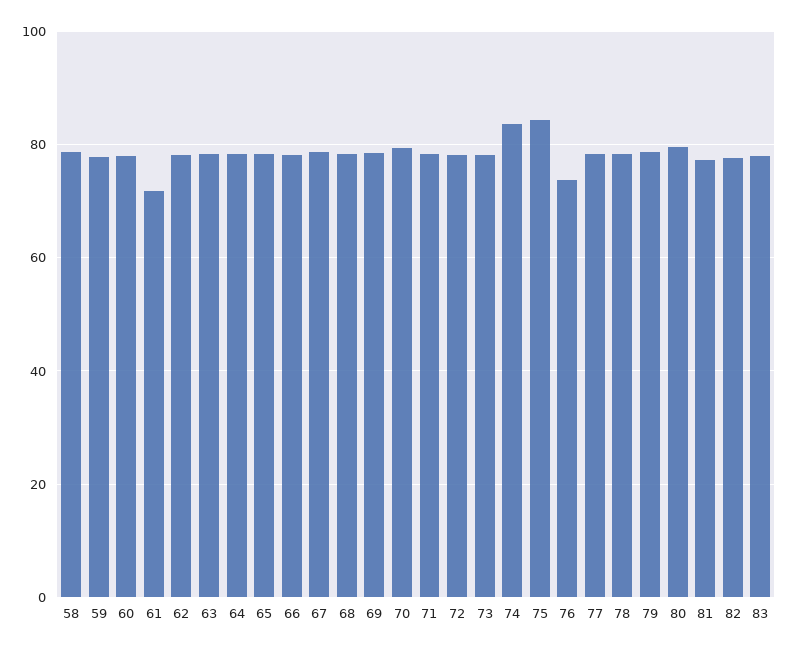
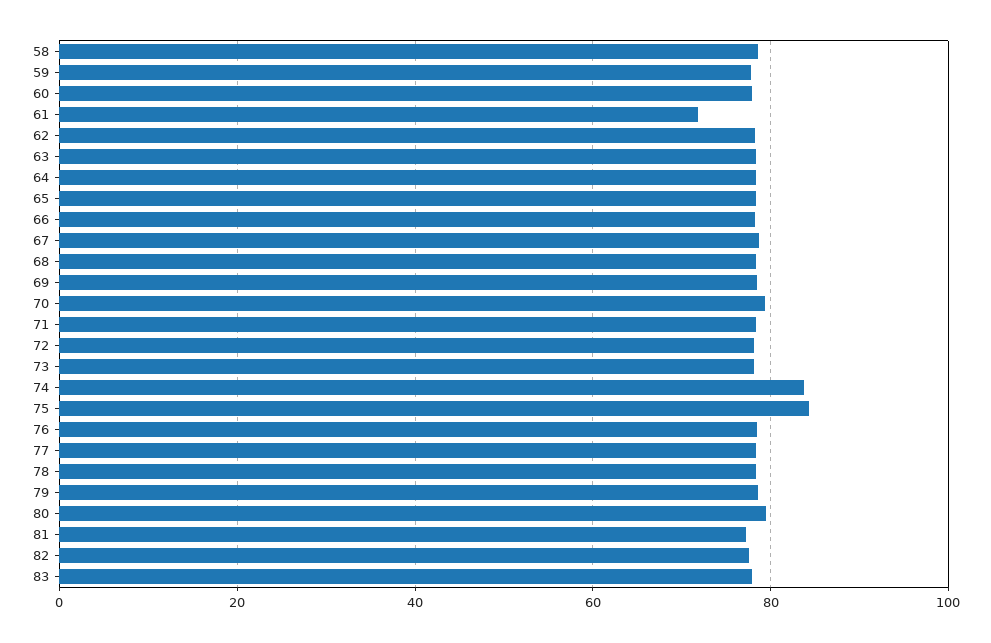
  {
    "58": 78,
    "59": 78,
    "60": 78,
    "61": 72,
    "62": 78,
    "63": 78,
    "64": 78,
    "65": 78,
    "66": 78,
    "67": 78,
    "68": 78,
    "69": 78,
    "70": 80,
    "71": 78,
    "72": 78,
    "73": 78,
    "74": 84,
    "75": 84,
-   "76": 74,
+   "76": 78,
    "77": 78,
    "78": 78,
    "79": 78,
    "80": 80,
    "81": 78,
    "82": 78,
    "83": 78
  }

